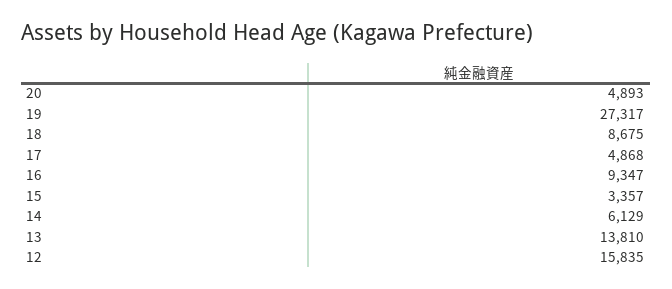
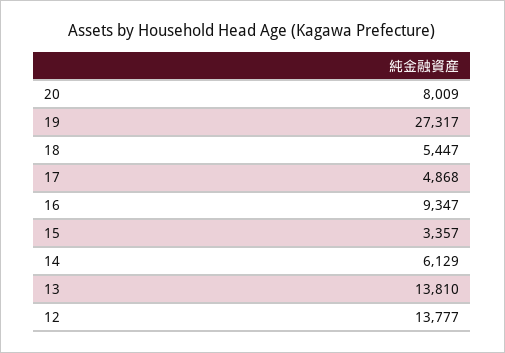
  {
-   "20": 4893,
+   "20": 8009,
    "19": 27317,
-   "18": 8675,
+   "18": 5447,
    "17": 4868,
    "16": 9347,
    "15": 3357,
    "14": 6129,
    "13": 13810,
-   "12": 15835
+   "12": 13777
  }

